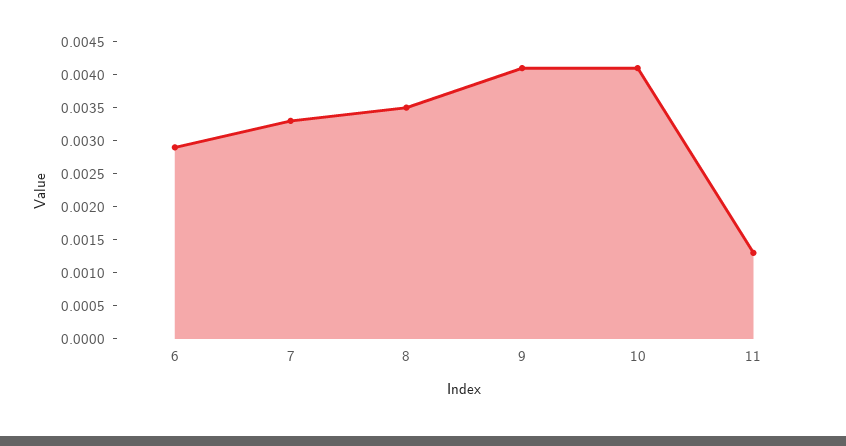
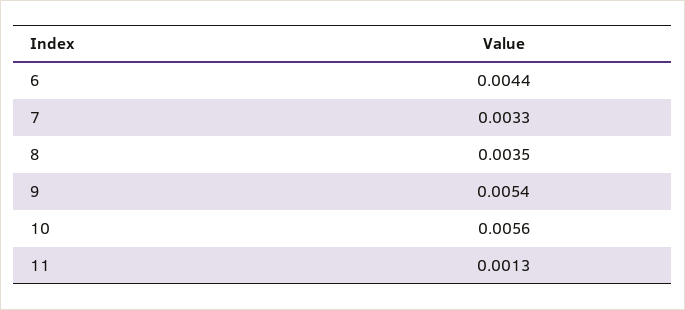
  {
-   "6": 0.003,
+   "6": 0.0044,
    "7": 0.0033,
    "8": 0.0035,
-   "9": 0.004,
+   "9": 0.0054,
-   "10": 0.004,
+   "10": 0.0056,
    "11": 0.0013
  }

